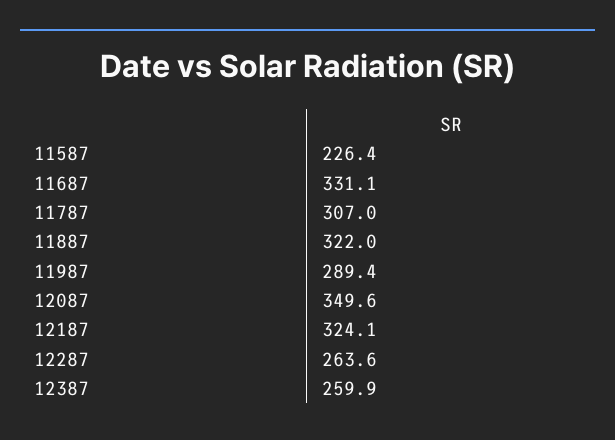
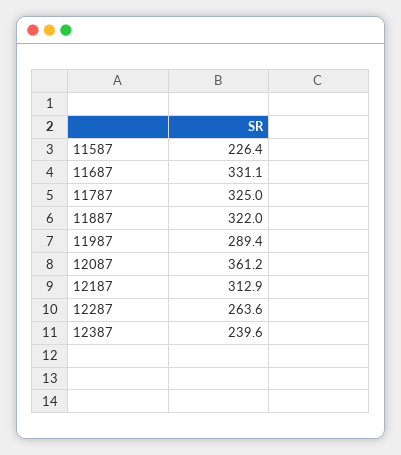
  {
    "11587": 226.4,
    "11687": 331.1,
-   "11787": 307,
+   "11787": 325,
    "11887": 322,
    "11987": 289.4,
-   "12087": 349.6,
+   "12087": 361.2,
-   "12187": 324.1,
+   "12187": 312.9,
    "12287": 263.6,
-   "12387": 259.9
+   "12387": 239.6
  }

